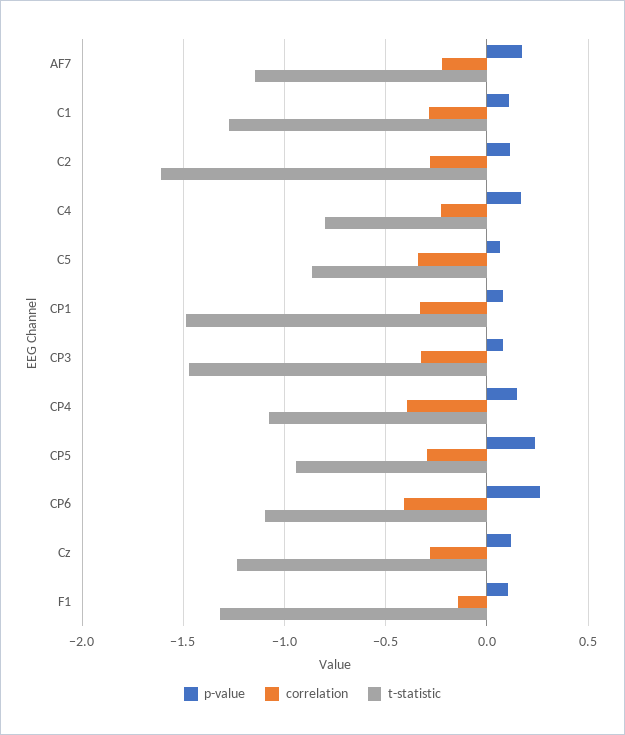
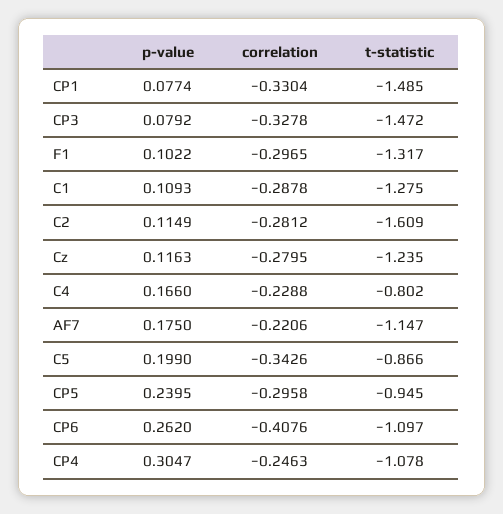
  {
    "p-value": {
      "AF7": 0.175,
      "C1": 0.1093,
      "C2": 0.1149,
      "C4": 0.166,
-     "C5": 0.05,
+     "C5": 0.199,
      "CP1": 0.0774,
      "CP3": 0.0792,
-     "CP4": 0.15,
+     "CP4": 0.3047,
      "CP5": 0.2395,
      "CP6": 0.262,
      "Cz": 0.1163,
      "F1": 0.1022
    },
    "correlation": {
      "AF7": -0.2206,
      "C1": -0.2878,
      "C2": -0.2812,
      "C4": -0.2288,
      "C5": -0.3426,
      "CP1": -0.3304,
      "CP3": -0.3278,
-     "CP4": -0.4,
+     "CP4": -0.2463,
      "CP5": -0.2958,
      "CP6": -0.4076,
      "Cz": -0.2795,
-     "F1": -0.15
+     "F1": -0.2965
    },
    "t-statistic": {
      "AF7": -1.147,
      "C1": -1.275,
      "C2": -1.609,
      "C4": -0.802,
      "C5": -0.866,
      "CP1": -1.485,
      "CP3": -1.472,
      "CP4": -1.078,
      "CP5": -0.945,
      "CP6": -1.097,
      "Cz": -1.235,
      "F1": -1.317
    }
  }

